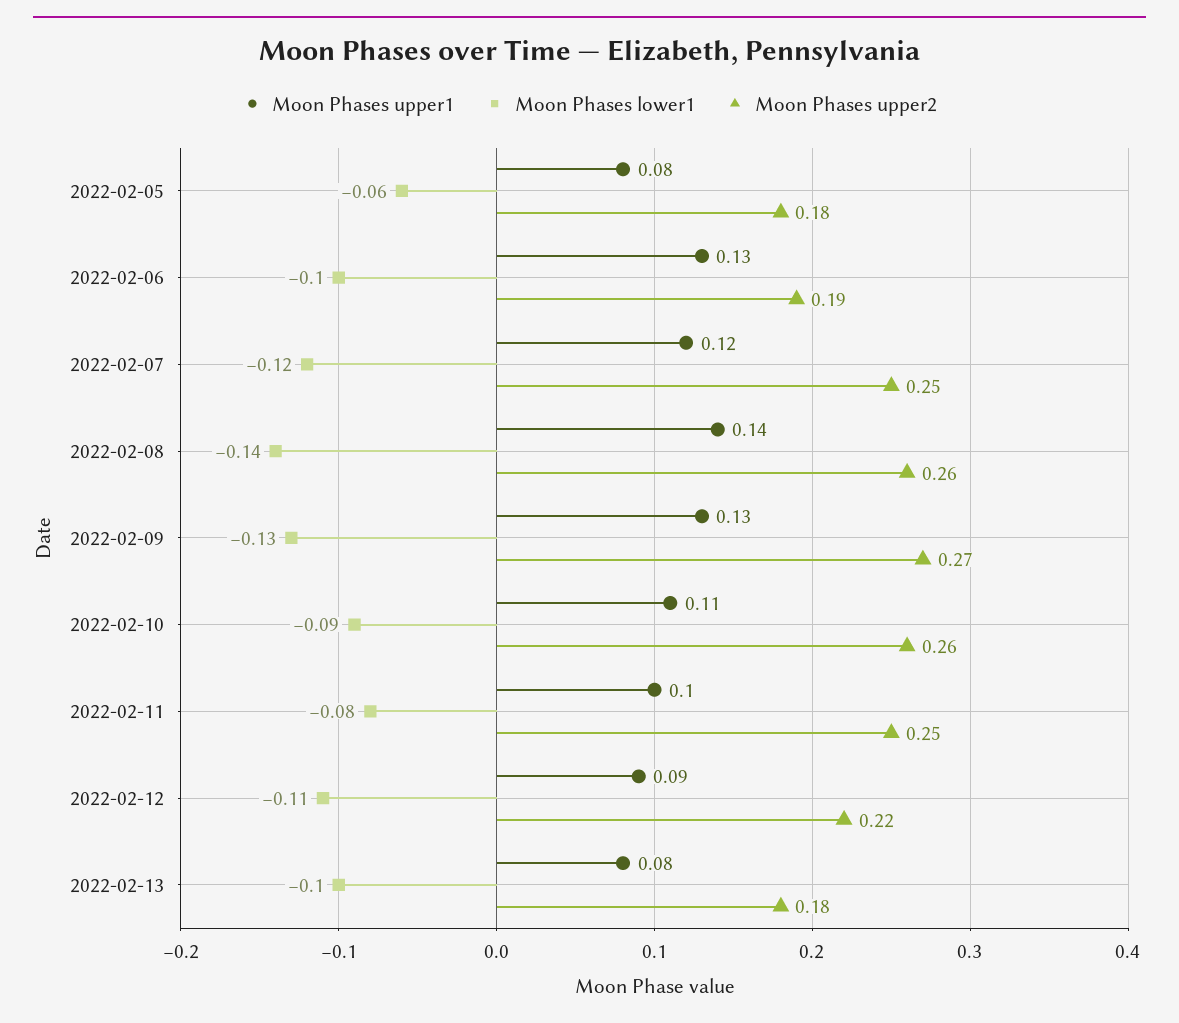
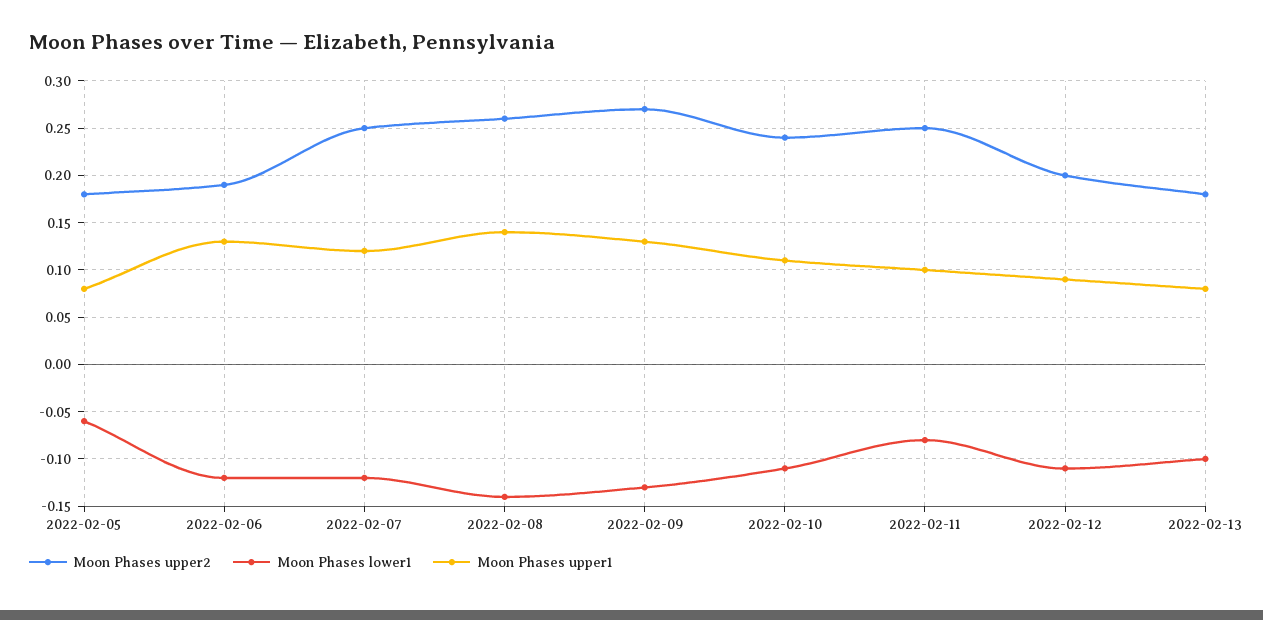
  {
    "Moon Phases upper1": {
      "2022-02-05": 0.08,
      "2022-02-06": 0.13,
      "2022-02-07": 0.12,
      "2022-02-08": 0.14,
      "2022-02-09": 0.13,
      "2022-02-10": 0.11,
      "2022-02-11": 0.1,
      "2022-02-12": 0.09,
      "2022-02-13": 0.08
    },
    "Moon Phases lower1": {
      "2022-02-05": -0.06,
-     "2022-02-06": -0.1,
+     "2022-02-06": -0.12,
      "2022-02-07": -0.12,
      "2022-02-08": -0.14,
      "2022-02-09": -0.13,
-     "2022-02-10": -0.09,
+     "2022-02-10": -0.11,
      "2022-02-11": -0.08,
      "2022-02-12": -0.11,
      "2022-02-13": -0.1
    },
    "Moon Phases upper2": {
      "2022-02-05": 0.18,
      "2022-02-06": 0.19,
      "2022-02-07": 0.25,
      "2022-02-08": 0.26,
      "2022-02-09": 0.27,
-     "2022-02-10": 0.26,
+     "2022-02-10": 0.24,
      "2022-02-11": 0.25,
-     "2022-02-12": 0.22,
+     "2022-02-12": 0.2,
      "2022-02-13": 0.18
    }
  }

